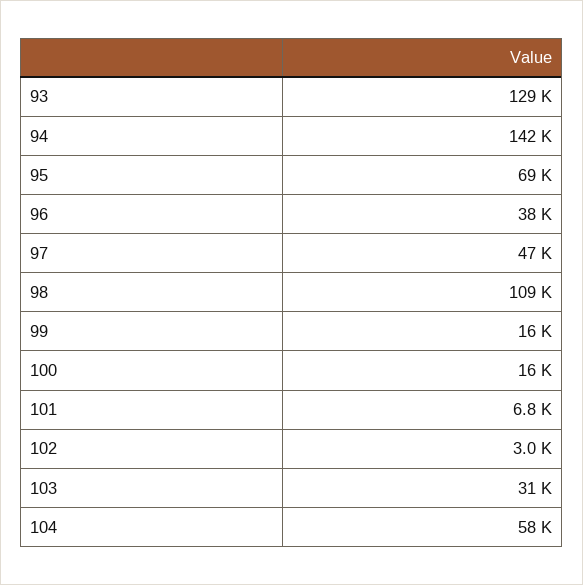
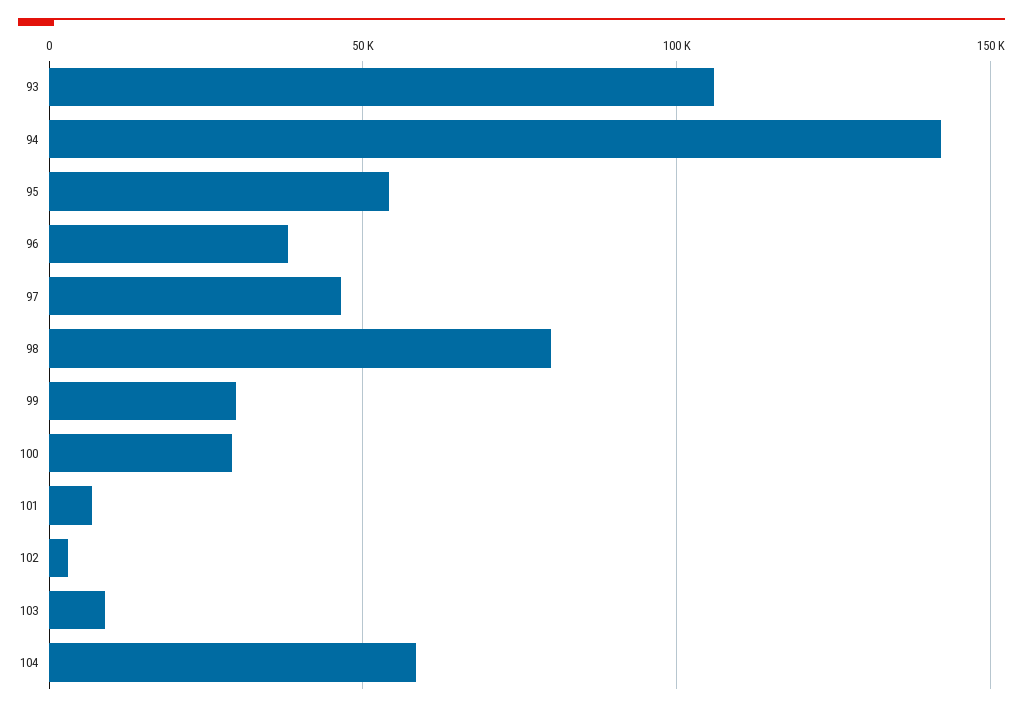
  {
-   "93": 129000,
+   "93": 105000,
    "94": 142000,
-   "95": 69000,
+   "95": 55000,
    "96": 38000,
    "97": 47000,
-   "98": 109000,
+   "98": 80000,
-   "99": 16000,
+   "99": 30000,
-   "100": 16000,
+   "100": 30000,
    "101": 6800,
    "102": 3000,
-   "103": 31000,
+   "103": 10000,
    "104": 58000
  }

